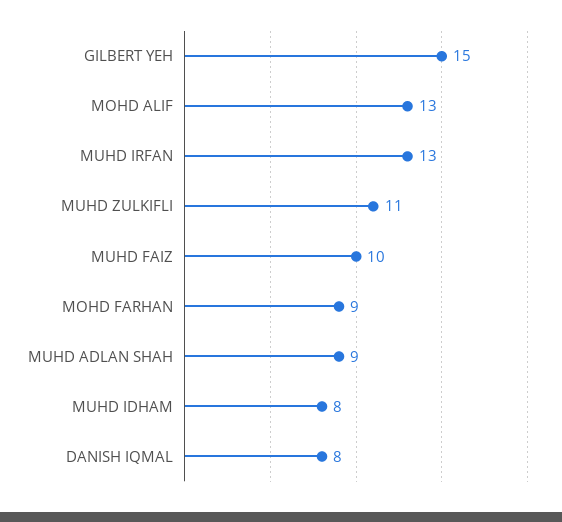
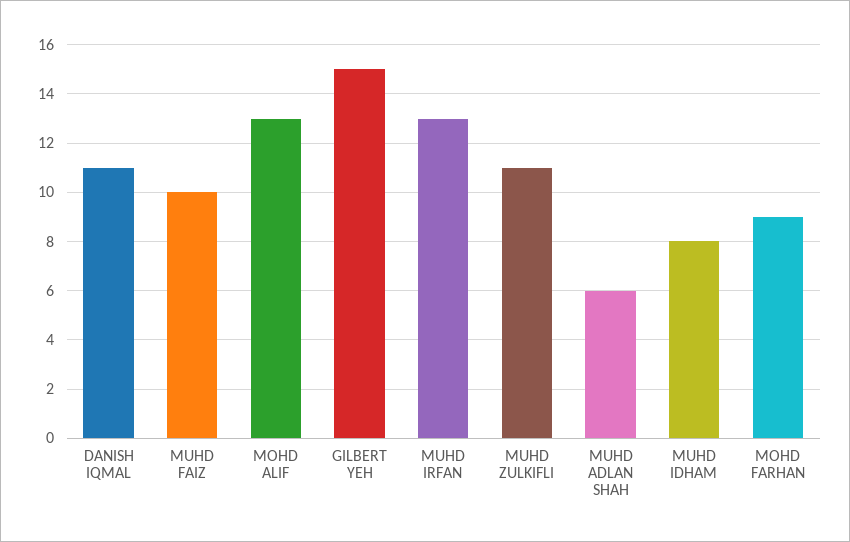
  {
    "GILBERT YEH": 15,
    "MOHD ALIF": 13,
    "MUHD IRFAN": 13,
    "MUHD ZULKIFLI": 11,
    "MUHD FAIZ": 10,
    "MOHD FARHAN": 9,
-   "MUHD ADLAN SHAH": 9,
+   "MUHD ADLAN SHAH": 6,
    "MUHD IDHAM": 8,
-   "DANISH IQMAL": 8
+   "DANISH IQMAL": 11
  }

